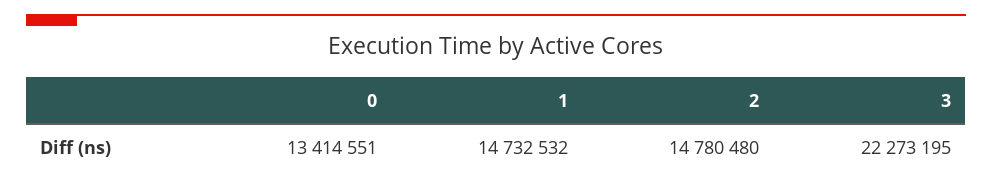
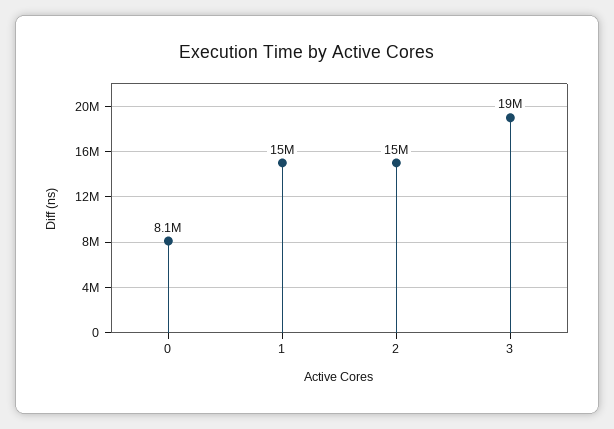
  {
-   "0": 13414551,
+   "0": 8100000,
    "1": 14732532,
    "2": 14780480,
-   "3": 22273195
+   "3": 19000000
  }

